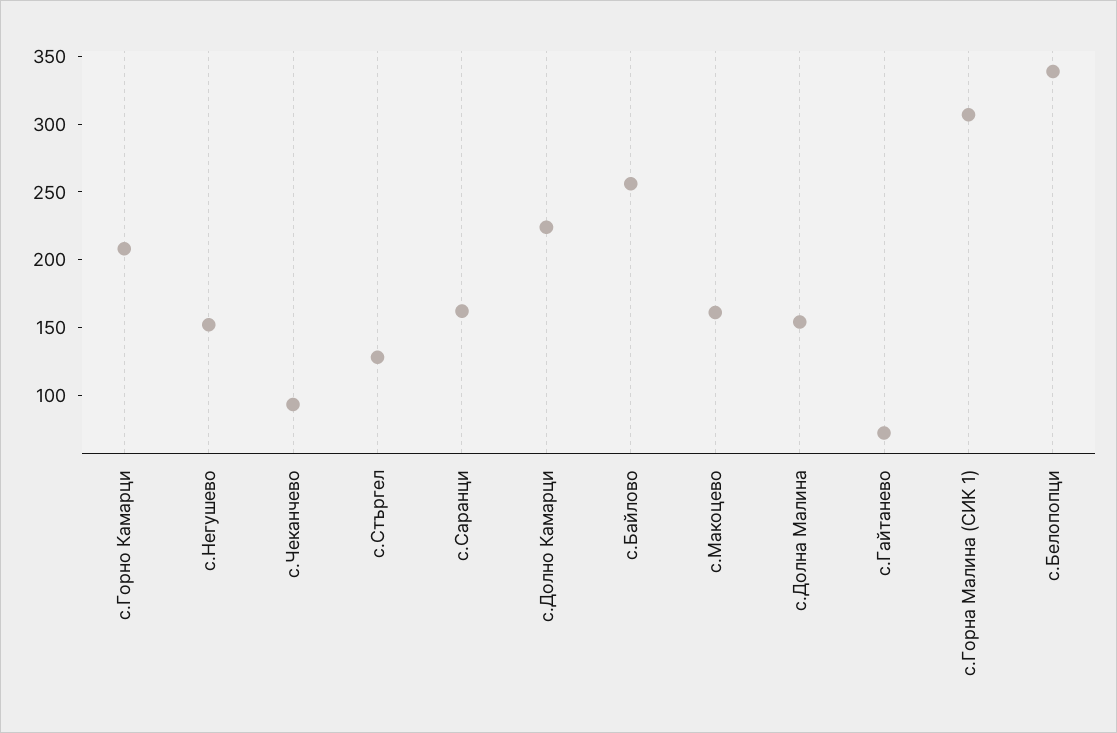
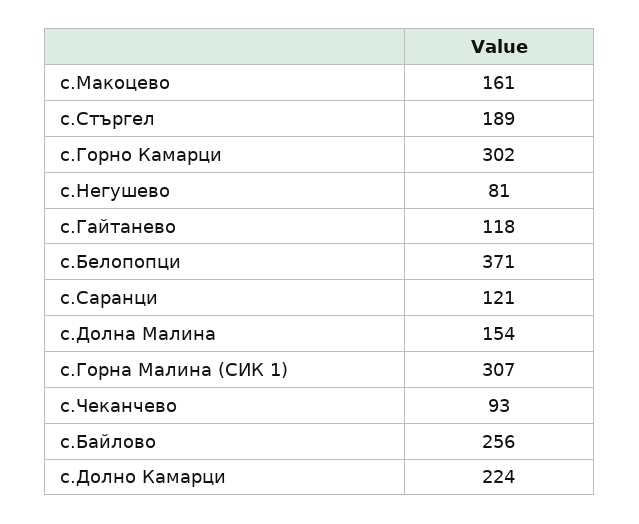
  {
-   "с.Горно Камарци": 210,
+   "с.Горно Камарци": 302,
-   "с.Негушево": 150,
+   "с.Негушево": 81,
    "с.Чеканчево": 93,
-   "с.Стъргел": 130,
+   "с.Стъргел": 189,
-   "с.Саранци": 160,
+   "с.Саранци": 121,
    "с.Долно Камарци": 224,
    "с.Байлово": 256,
    "с.Макоцево": 161,
    "с.Долна Малина": 154,
-   "с.Гайтанево": 70,
+   "с.Гайтанево": 118,
    "с.Горна Малина (СИК 1)": 307,
-   "с.Белопопци": 340
+   "с.Белопопци": 371
  }

